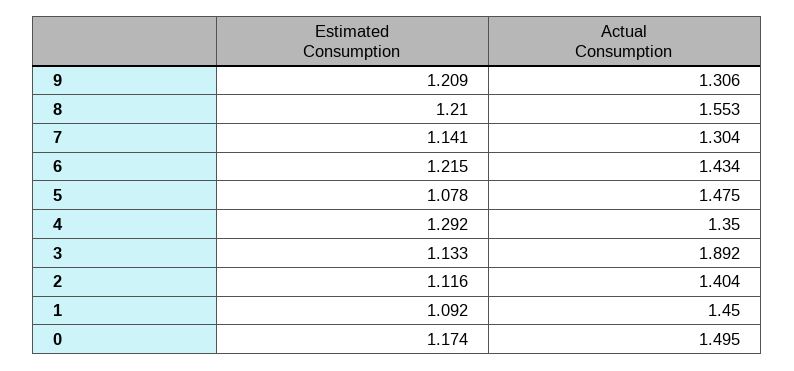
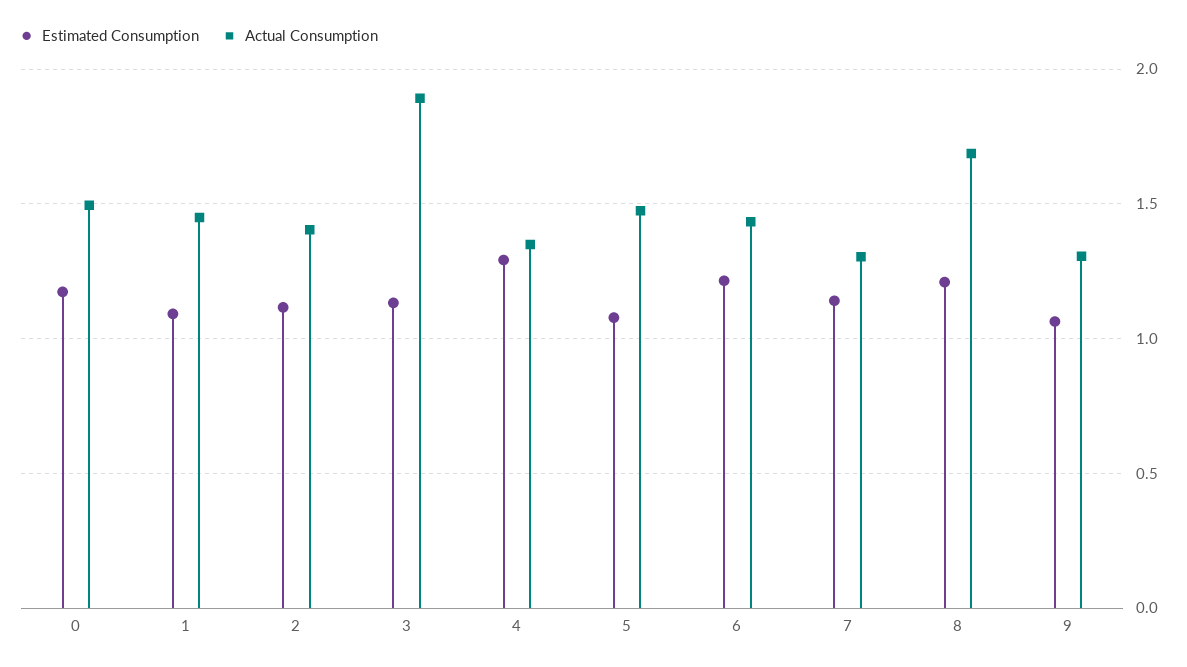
  {
    "Estimated Consumption": {
-     "9": 1.209,
+     "9": 1.05,
      "8": 1.21,
      "7": 1.141,
      "6": 1.215,
      "5": 1.078,
      "4": 1.292,
      "3": 1.133,
      "2": 1.116,
      "1": 1.092,
      "0": 1.174
    },
    "Actual Consumption": {
      "9": 1.306,
-     "8": 1.553,
+     "8": 1.7,
      "7": 1.304,
      "6": 1.434,
      "5": 1.475,
      "4": 1.35,
      "3": 1.892,
      "2": 1.404,
      "1": 1.45,
      "0": 1.495
    }
  }

